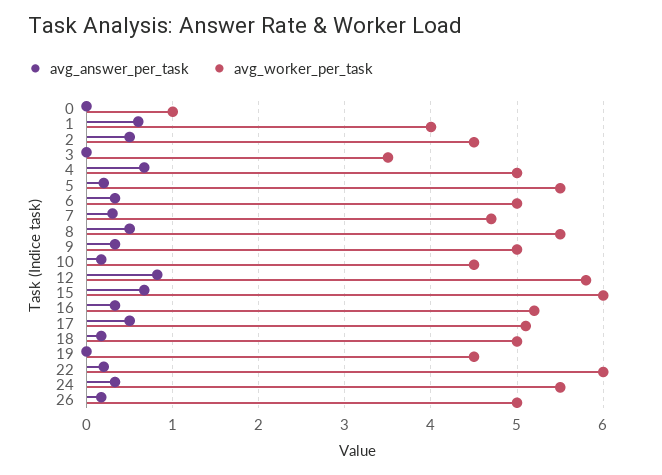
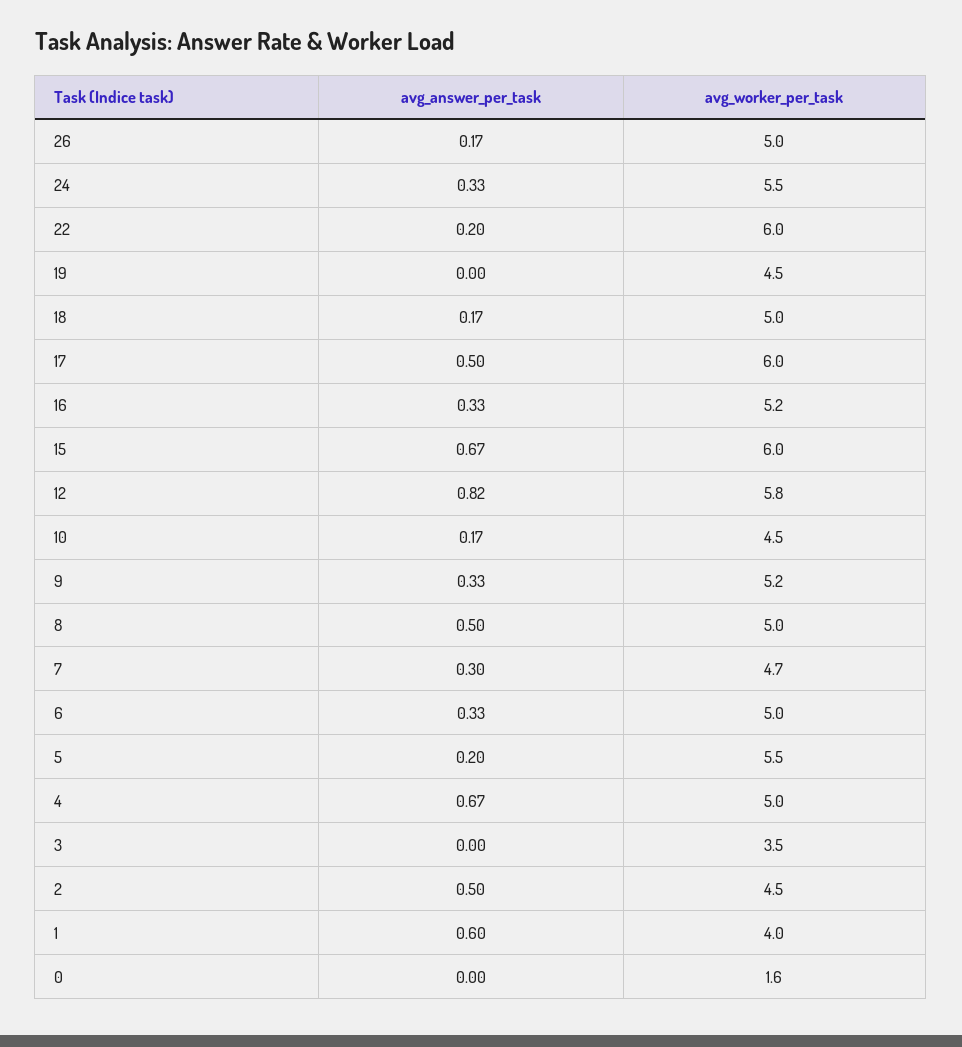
  {
    "avg_answer_per_task": {
      "0": 0,
      "1": 0.6,
      "2": 0.5,
      "3": 0,
      "4": 0.67,
      "5": 0.2,
      "6": 0.33,
      "7": 0.3,
      "8": 0.5,
      "9": 0.33,
      "10": 0.17,
      "12": 0.82,
      "15": 0.67,
      "16": 0.33,
      "17": 0.5,
      "18": 0.17,
      "19": 0,
      "22": 0.2,
      "24": 0.33,
      "26": 0.17
    },
    "avg_worker_per_task": {
-     "0": 1,
+     "0": 1.6,
      "1": 4,
      "2": 4.5,
      "3": 3.5,
      "4": 5,
      "5": 5.5,
      "6": 5,
      "7": 4.7,
-     "8": 5.5,
+     "8": 5,
-     "9": 5,
+     "9": 5.2,
      "10": 4.5,
      "12": 5.8,
      "15": 6,
      "16": 5.2,
-     "17": 5.1,
+     "17": 6,
      "18": 5,
      "19": 4.5,
      "22": 6,
      "24": 5.5,
      "26": 5
    }
  }

